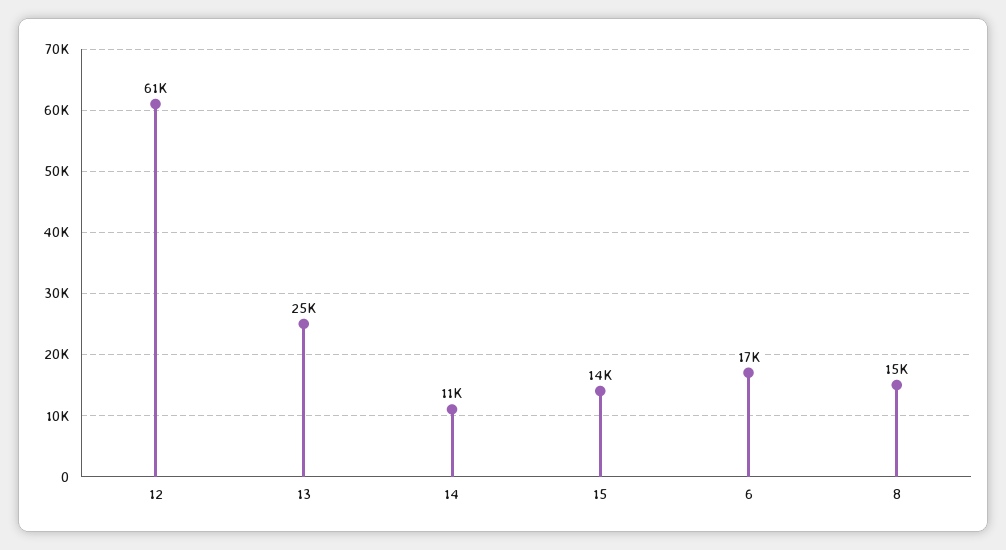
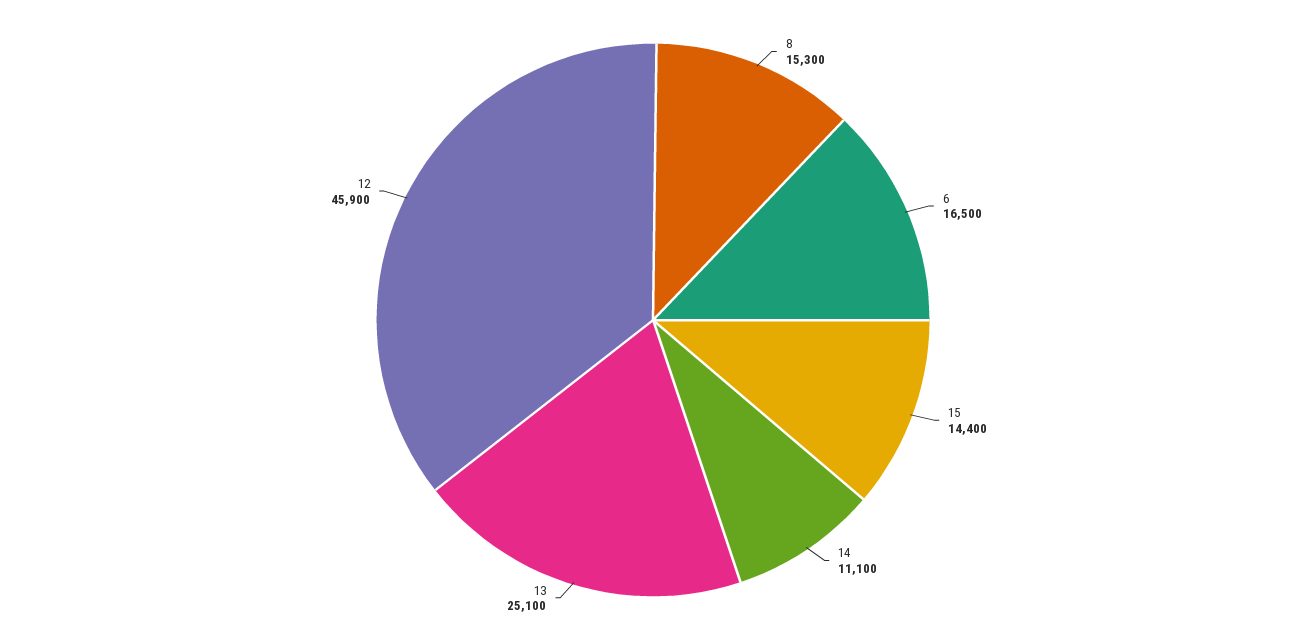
  {
-   "12": 61000,
+   "12": 45900,
    "13": 25100,
    "14": 11100,
    "15": 14400,
    "6": 16500,
    "8": 15300
  }

